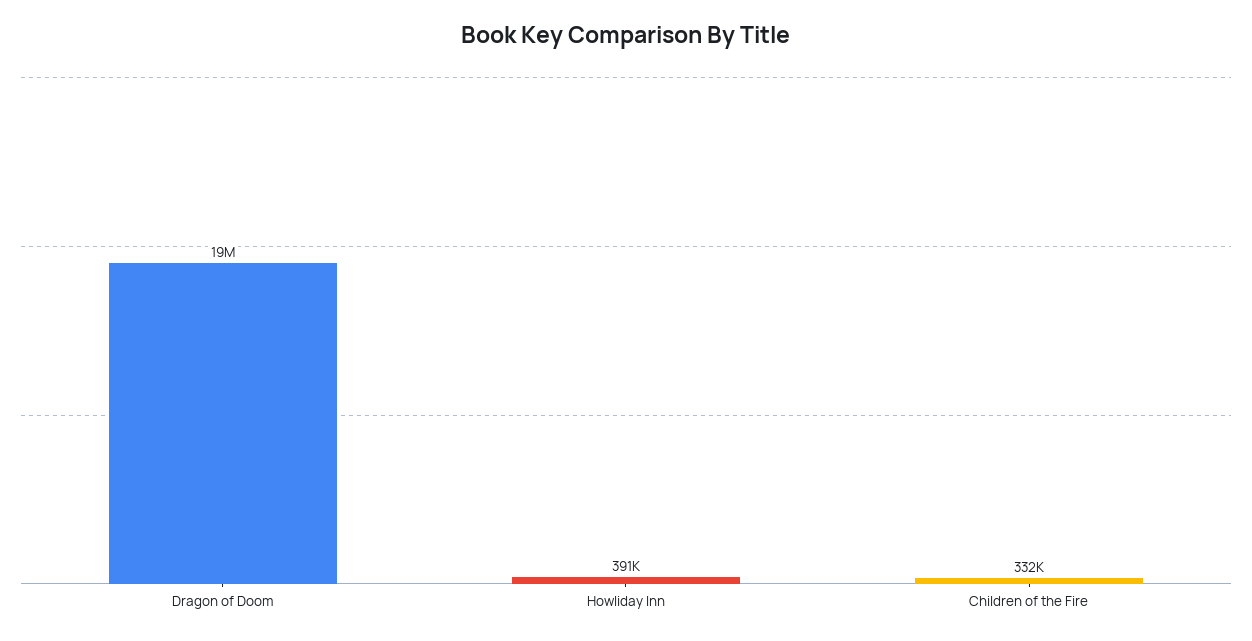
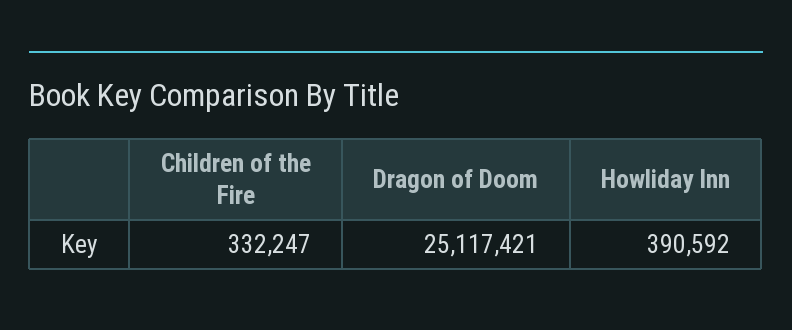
  {
-   "Dragon of Doom": 19000000,
+   "Dragon of Doom": 25117421,
    "Howliday Inn": 390592,
    "Children of the Fire": 332247
  }

